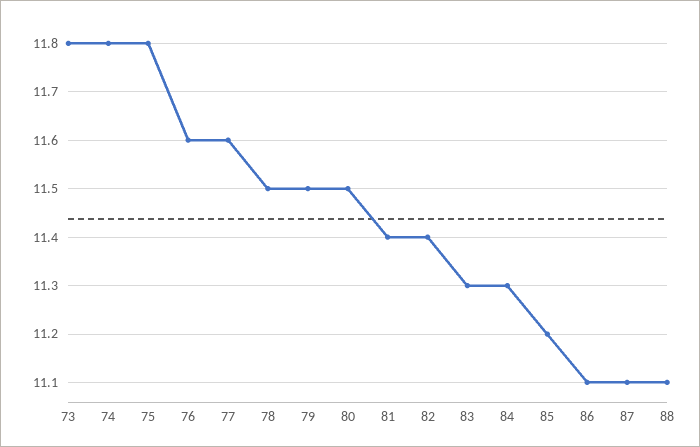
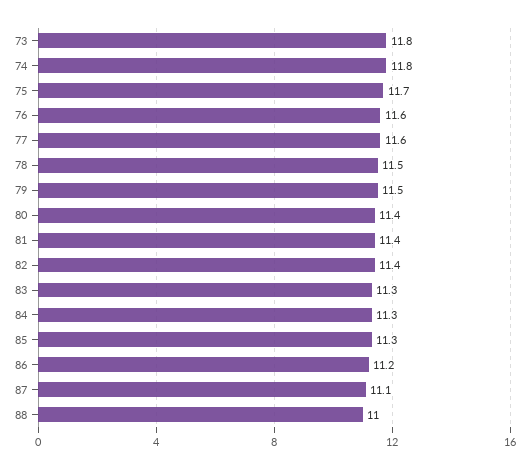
  {
    "73": 11.8,
    "74": 11.8,
-   "75": 11.8,
+   "75": 11.7,
    "76": 11.6,
    "77": 11.6,
    "78": 11.5,
    "79": 11.5,
-   "80": 11.5,
+   "80": 11.4,
    "81": 11.4,
    "82": 11.4,
    "83": 11.3,
    "84": 11.3,
-   "85": 11.2,
+   "85": 11.3,
-   "86": 11.1,
+   "86": 11.2,
    "87": 11.1,
-   "88": 11.1
+   "88": 11
  }

